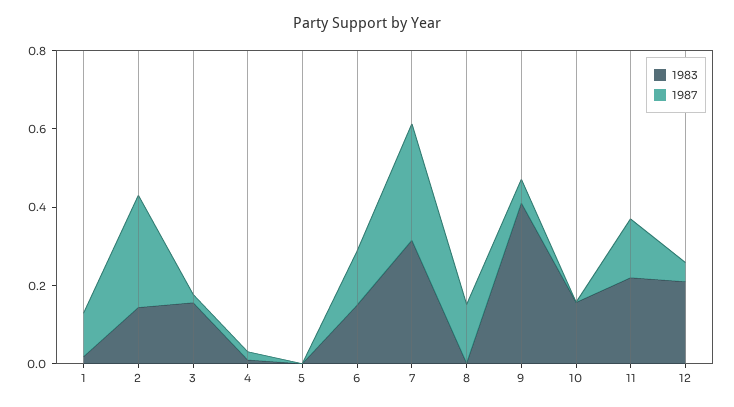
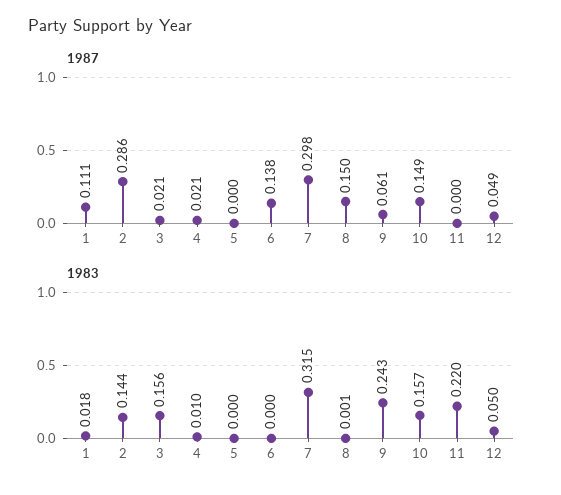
  {
    "1983": {
      "1": 0.018,
      "2": 0.144,
      "3": 0.156,
      "4": 0.01,
      "5": 0,
-     "6": 0.15,
+     "6": 0,
      "7": 0.315,
      "8": 0.001,
-     "9": 0.4,
+     "9": 0.243,
      "10": 0.157,
      "11": 0.22,
-     "12": 0.2
+     "12": 0.05
    },
    "1987": {
      "1": 0.111,
      "2": 0.286,
      "3": 0.021,
      "4": 0.021,
      "5": 0,
      "6": 0.138,
      "7": 0.298,
      "8": 0.15,
      "9": 0.061,
-     "10": 0,
+     "10": 0.149,
-     "11": 0.15,
+     "11": 0,
      "12": 0.049
    }
  }

